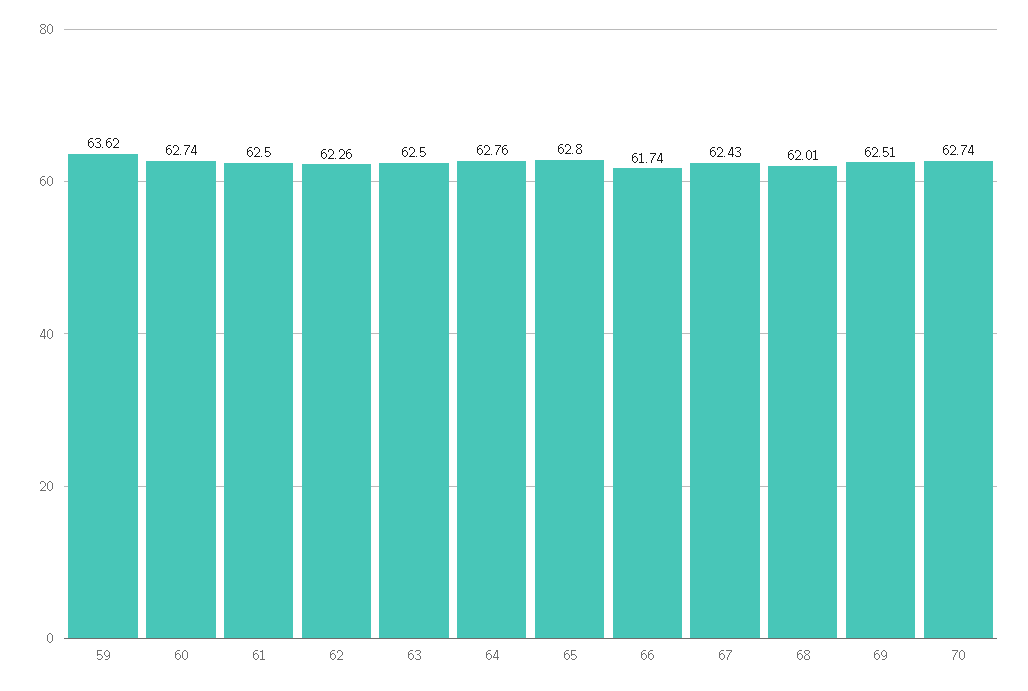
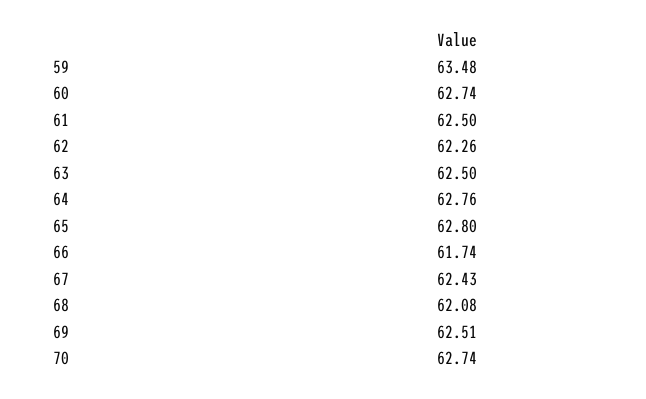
  {
-   "59": 63.62,
+   "59": 63.48,
    "60": 62.74,
    "61": 62.5,
    "62": 62.26,
    "63": 62.5,
    "64": 62.76,
    "65": 62.8,
    "66": 61.74,
    "67": 62.43,
-   "68": 62.01,
+   "68": 62.08,
    "69": 62.51,
    "70": 62.74
  }

